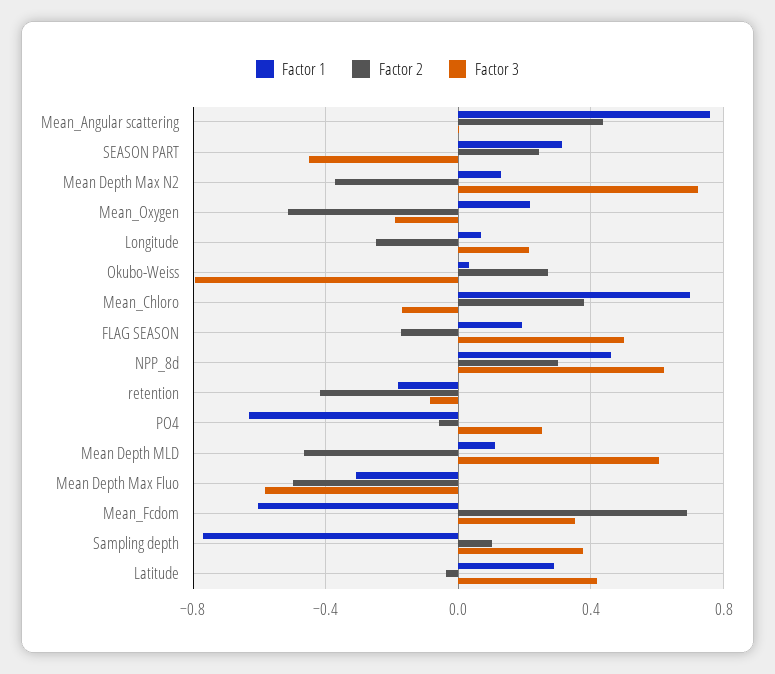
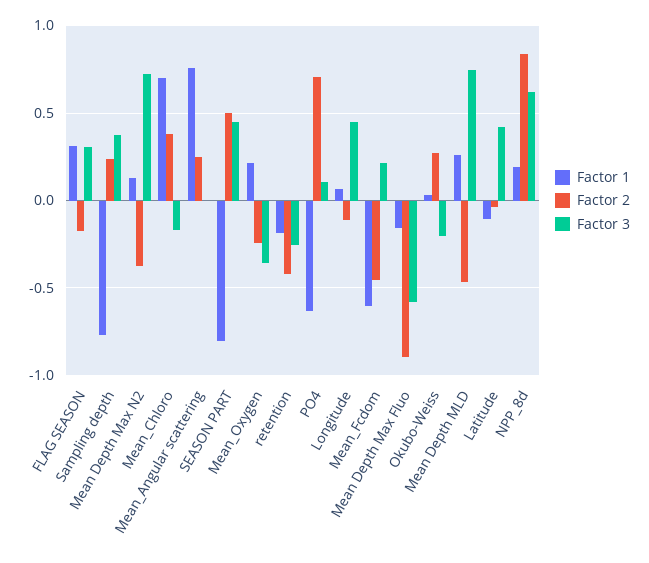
  {
    "Factor 1": {
      "Mean_Angular scattering": 0.75,
-     "SEASON PART": 0.3,
+     "SEASON PART": -0.8,
      "Mean Depth Max N2": 0.15,
      "Mean_Oxygen": 0.2,
      "Longitude": 0.05,
      "Okubo-Weiss": 0.05,
      "Mean_Chloro": 0.7,
-     "FLAG SEASON": 0.2,
+     "FLAG SEASON": 0.3,
-     "NPP_8d": 0.45,
+     "NPP_8d": 0.2,
      "retention": -0.2,
      "PO4": -0.65,
-     "Mean Depth MLD": 0.1,
+     "Mean Depth MLD": 0.25,
-     "Mean Depth Max Fluo": -0.3,
+     "Mean Depth Max Fluo": -0.15,
      "Mean_Fcdom": -0.6,
      "Sampling depth": -0.75,
-     "Latitude": 0.3
+     "Latitude": -0.1
    },
    "Factor 2": {
-     "Mean_Angular scattering": 0.45,
+     "Mean_Angular scattering": 0.25,
-     "SEASON PART": 0.25,
+     "SEASON PART": 0.5,
      "Mean Depth Max N2": -0.35,
-     "Mean_Oxygen": -0.5,
+     "Mean_Oxygen": -0.25,
-     "Longitude": -0.25,
+     "Longitude": -0.1,
      "Okubo-Weiss": 0.25,
      "Mean_Chloro": 0.4,
      "FLAG SEASON": -0.15,
-     "NPP_8d": 0.3,
+     "NPP_8d": 0.85,
      "retention": -0.4,
-     "PO4": -0.05,
+     "PO4": 0.7,
      "Mean Depth MLD": -0.45,
-     "Mean Depth Max Fluo": -0.5,
+     "Mean Depth Max Fluo": -0.9,
-     "Mean_Fcdom": 0.7,
+     "Mean_Fcdom": -0.45,
-     "Sampling depth": 0.1,
+     "Sampling depth": 0.25,
      "Latitude": -0.05
    },
    "Factor 3": {
      "Mean_Angular scattering": 0,
-     "SEASON PART": -0.45,
+     "SEASON PART": 0.45,
      "Mean Depth Max N2": 0.7,
-     "Mean_Oxygen": -0.2,
+     "Mean_Oxygen": -0.35,
-     "Longitude": 0.2,
+     "Longitude": 0.45,
-     "Okubo-Weiss": -0.8,
+     "Okubo-Weiss": -0.2,
      "Mean_Chloro": -0.15,
-     "FLAG SEASON": 0.5,
+     "FLAG SEASON": 0.3,
      "NPP_8d": 0.6,
-     "retention": -0.1,
+     "retention": -0.25,
-     "PO4": 0.25,
+     "PO4": 0.1,
-     "Mean Depth MLD": 0.6,
+     "Mean Depth MLD": 0.75,
      "Mean Depth Max Fluo": -0.6,
-     "Mean_Fcdom": 0.35,
+     "Mean_Fcdom": 0.2,
      "Sampling depth": 0.4,
      "Latitude": 0.4
    }
  }

